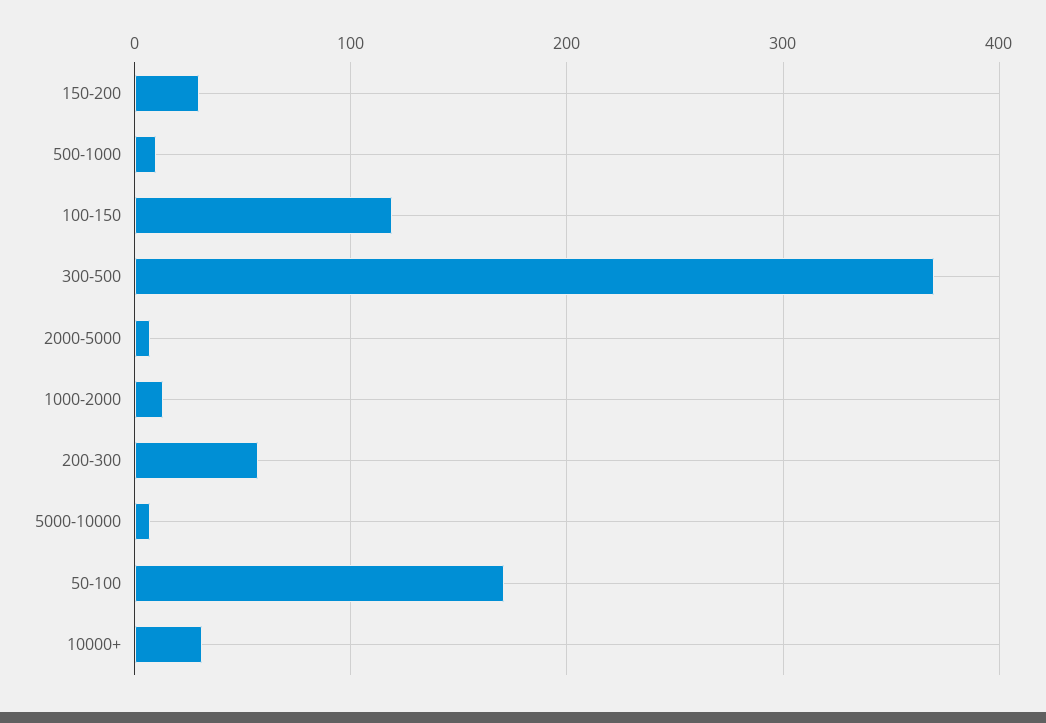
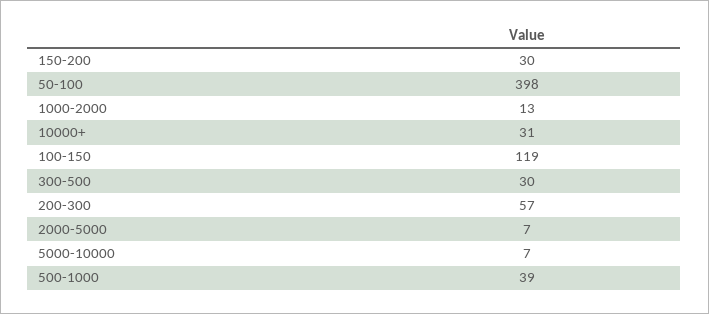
  {
    "150-200": 30,
-   "500-1000": 10,
+   "500-1000": 39,
    "100-150": 119,
-   "300-500": 370,
+   "300-500": 30,
    "2000-5000": 7,
    "1000-2000": 13,
    "200-300": 57,
    "5000-10000": 7,
-   "50-100": 170,
+   "50-100": 398,
    "10000+": 31
  }

